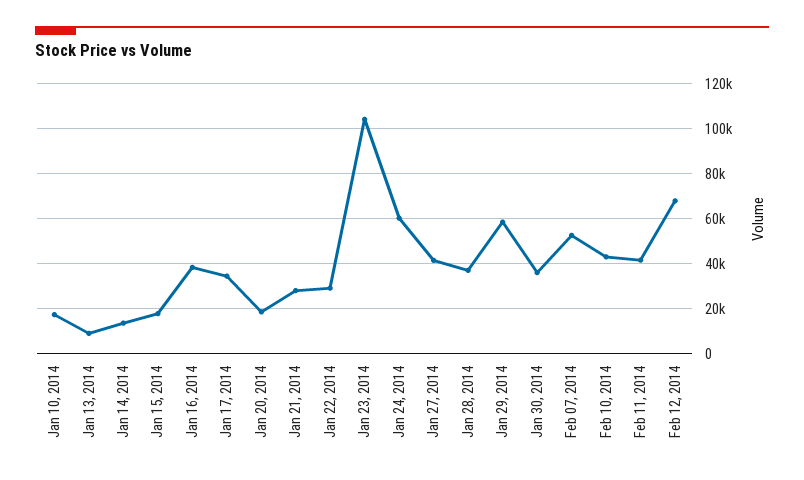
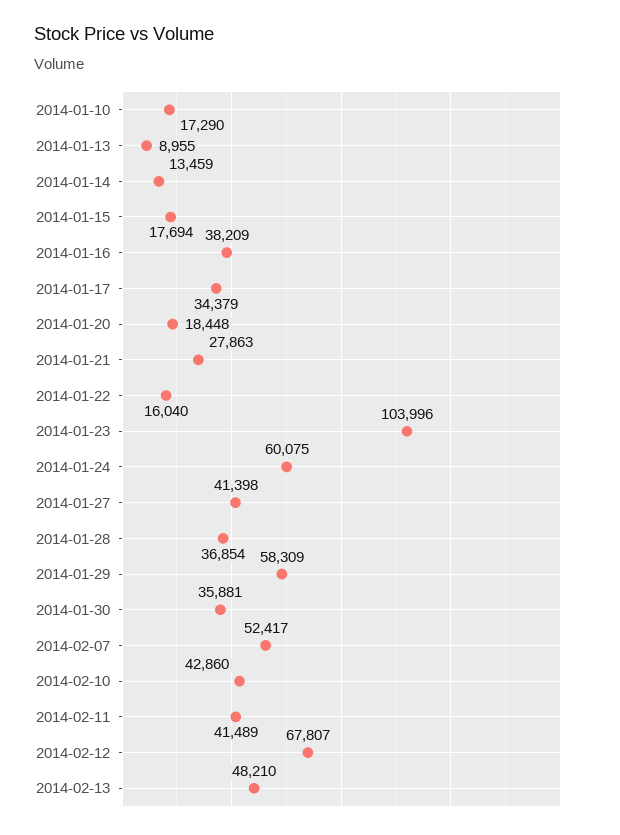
  {
    "Jan 10, 2014": 17290,
    "Jan 13, 2014": 8955,
    "Jan 14, 2014": 13459,
    "Jan 15, 2014": 17694,
    "Jan 16, 2014": 38209,
    "Jan 17, 2014": 34379,
    "Jan 20, 2014": 18448,
    "Jan 21, 2014": 27863,
-   "Jan 22, 2014": 30000,
+   "Jan 22, 2014": 16040,
    "Jan 23, 2014": 103996,
    "Jan 24, 2014": 60075,
    "Jan 27, 2014": 41398,
    "Jan 28, 2014": 36854,
    "Jan 29, 2014": 58309,
    "Jan 30, 2014": 35881,
    "Feb 07, 2014": 52417,
    "Feb 10, 2014": 42860,
    "Feb 11, 2014": 41489,
-   "Feb 12, 2014": 67807
+   "Feb 12, 2014": 67807,
+   "2014-02-13": 48210
  }

